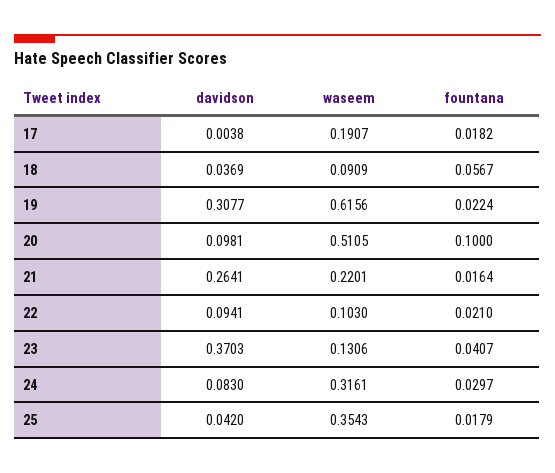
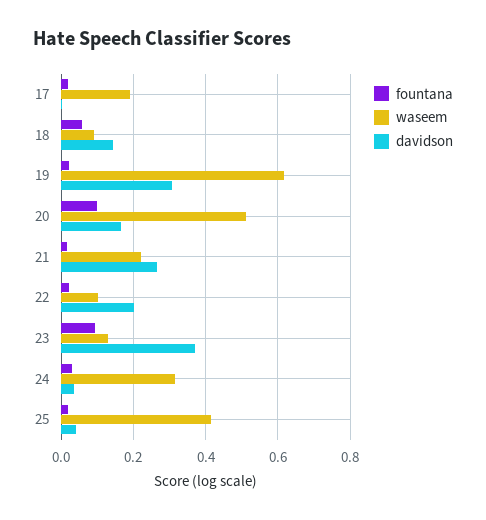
  {
    "davidson": {
      "17": 0.0038,
-     "18": 0.0369,
+     "18": 0.14,
      "19": 0.3077,
-     "20": 0.0981,
+     "20": 0.16,
      "21": 0.2641,
-     "22": 0.0941,
+     "22": 0.2,
      "23": 0.3703,
-     "24": 0.083,
+     "24": 0.04,
      "25": 0.042
    },
    "waseem": {
      "17": 0.1907,
      "18": 0.0909,
      "19": 0.6156,
      "20": 0.5105,
      "21": 0.2201,
      "22": 0.103,
      "23": 0.1306,
      "24": 0.3161,
-     "25": 0.3543
+     "25": 0.42
    },
    "fountana": {
      "17": 0.0182,
      "18": 0.0567,
      "19": 0.0224,
      "20": 0.1,
      "21": 0.0164,
      "22": 0.021,
-     "23": 0.0407,
+     "23": 0.1,
      "24": 0.0297,
      "25": 0.0179
    }
  }

